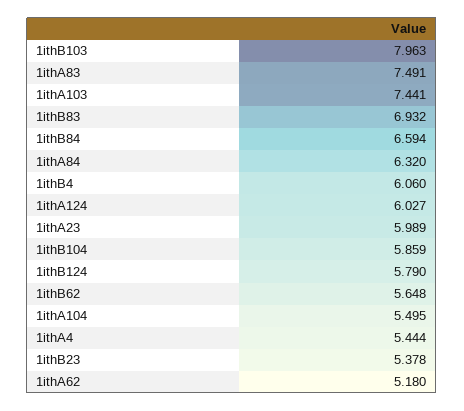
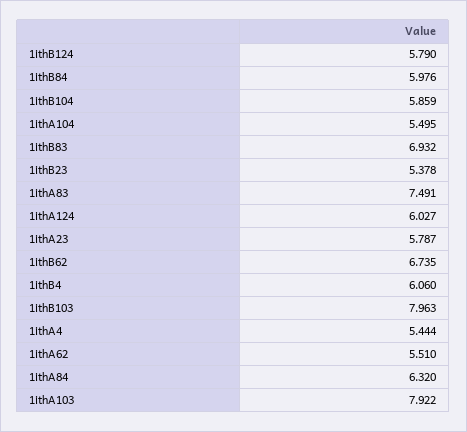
  {
    "1ithB103": 7.963,
    "1ithA83": 7.491,
-   "1ithA103": 7.441,
+   "1ithA103": 7.922,
    "1ithB83": 6.932,
-   "1ithB84": 6.594,
+   "1ithB84": 5.976,
    "1ithA84": 6.32,
    "1ithB4": 6.06,
    "1ithA124": 6.027,
-   "1ithA23": 5.989,
+   "1ithA23": 5.787,
    "1ithB104": 5.859,
    "1ithB124": 5.79,
-   "1ithB62": 5.648,
+   "1ithB62": 6.735,
    "1ithA104": 5.495,
    "1ithA4": 5.444,
    "1ithB23": 5.378,
-   "1ithA62": 5.18
+   "1ithA62": 5.51
  }

